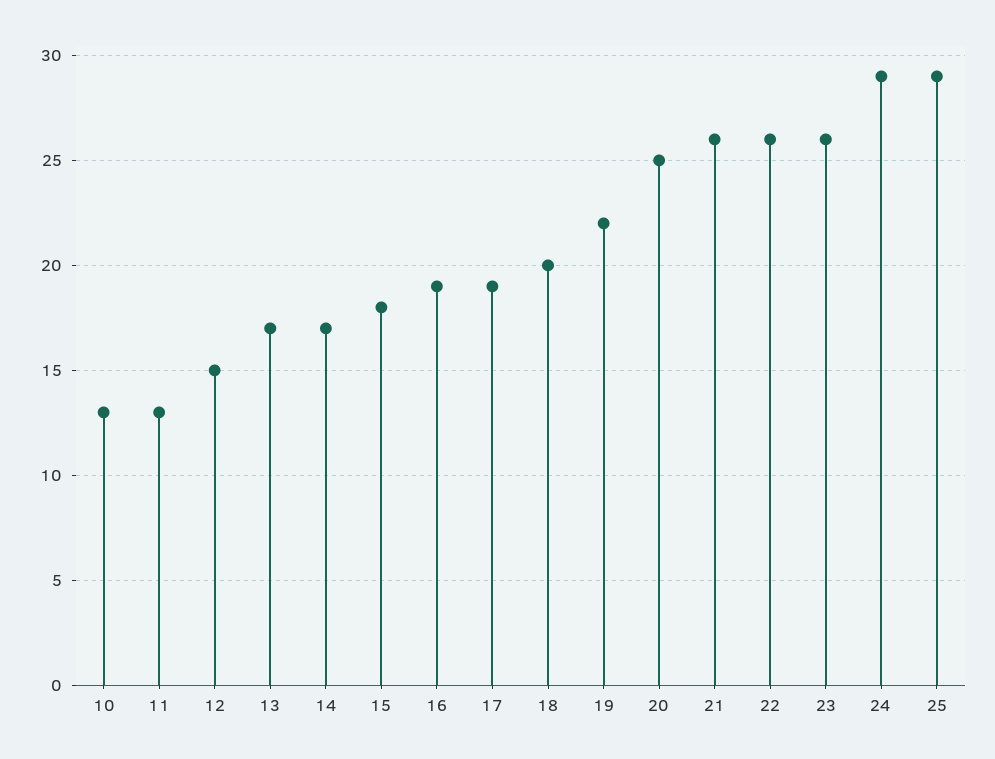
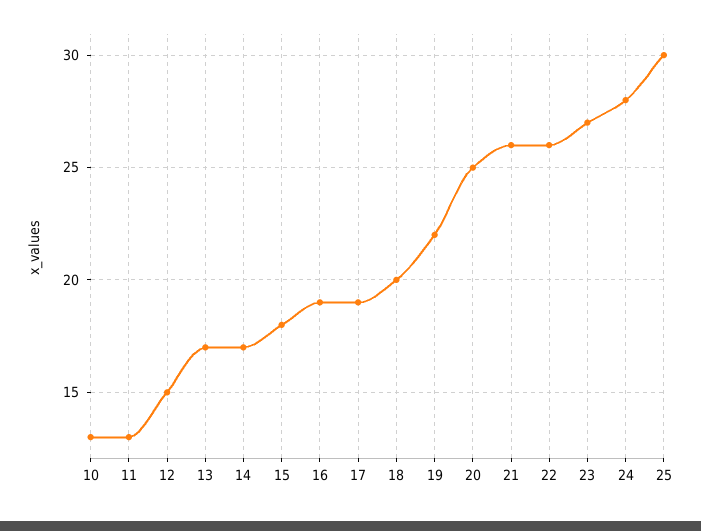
  {
    "10": 13,
    "11": 13,
    "12": 15,
    "13": 17,
    "14": 17,
    "15": 18,
    "16": 19,
    "17": 19,
    "18": 20,
    "19": 22,
    "20": 25,
    "21": 26,
    "22": 26,
-   "23": 26,
+   "23": 27,
-   "24": 29,
+   "24": 28,
-   "25": 29
+   "25": 30
  }

